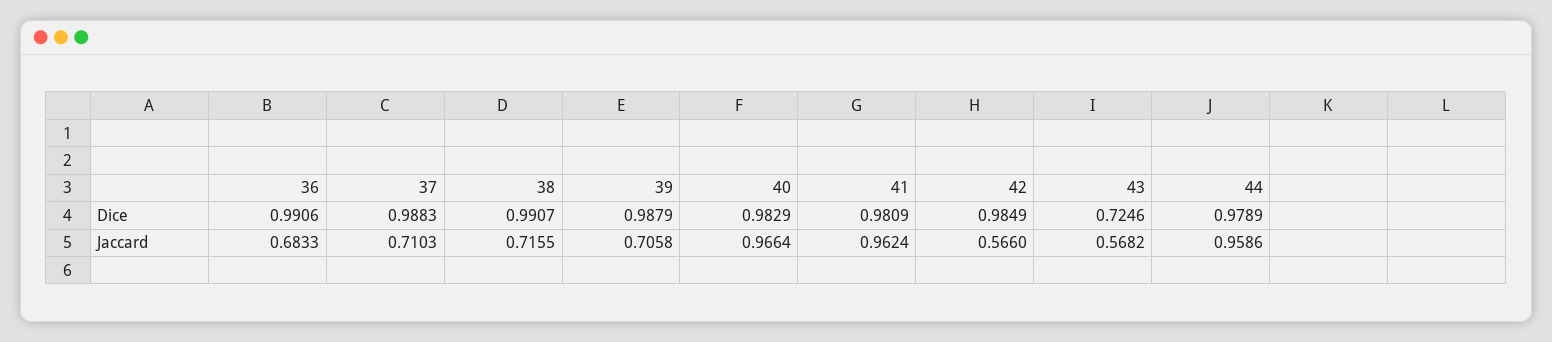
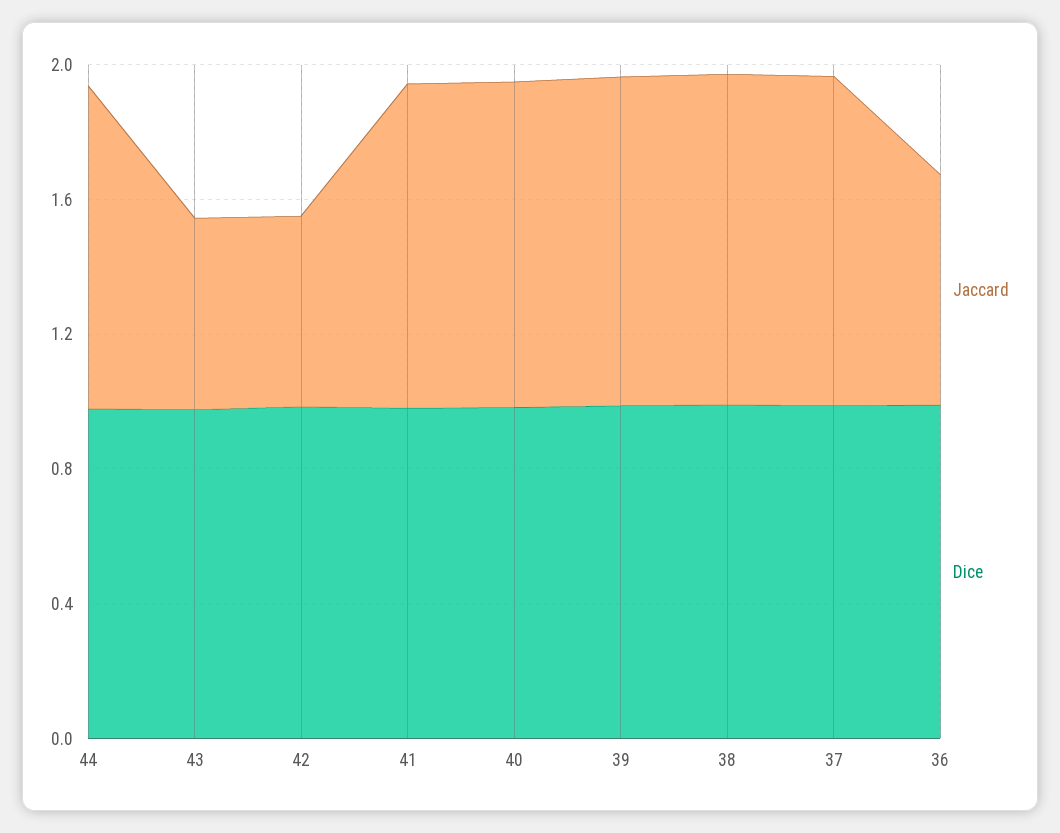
  {
    "Dice": {
      "36": 0.9906,
      "37": 0.9883,
      "38": 0.9907,
      "39": 0.9879,
      "40": 0.9829,
      "41": 0.9809,
      "42": 0.9849,
-     "43": 0.7246,
+     "43": 1,
      "44": 0.9789
    },
    "Jaccard": {
      "36": 0.6833,
-     "37": 0.7103,
+     "37": 1,
-     "38": 0.7155,
+     "38": 1,
-     "39": 0.7058,
+     "39": 1,
      "40": 0.9664,
      "41": 0.9624,
      "42": 0.566,
      "43": 0.5682,
      "44": 0.9586
    }
  }

